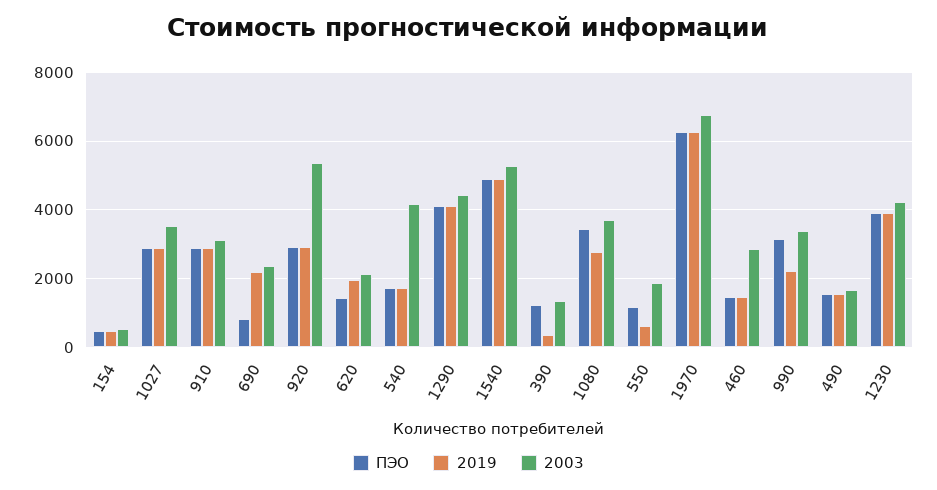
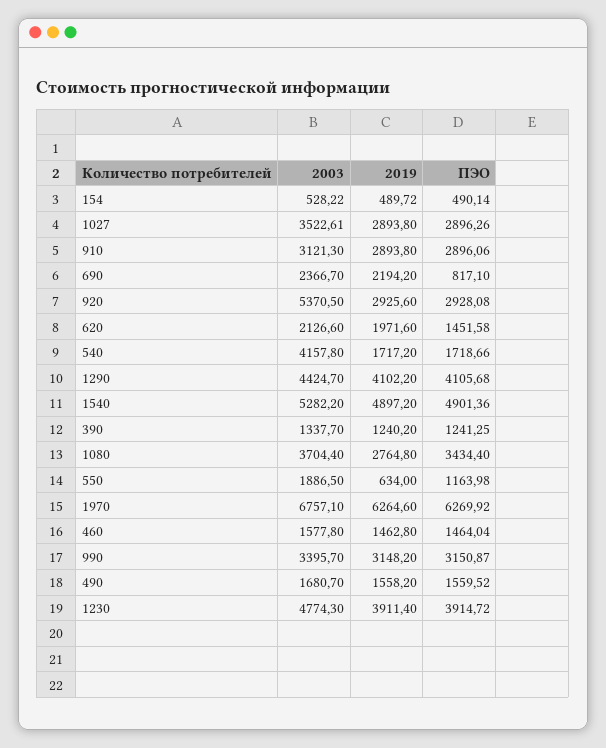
  {
    "ПЭО": {
      "154": 490.14,
      "1027": 2896.26,
      "910": 2896.06,
      "690": 817.1,
      "920": 2928.08,
      "620": 1451.58,
      "540": 1718.66,
      "1290": 4105.68,
      "1540": 4901.36,
      "390": 1241.25,
      "1080": 3434.4,
      "550": 1163.98,
      "1970": 6269.92,
      "460": 1464.04,
      "990": 3150.87,
      "490": 1559.52,
      "1230": 3914.72
    },
    "2019": {
      "154": 489.72,
      "1027": 2893.8,
      "910": 2893.8,
      "690": 2194.2,
      "920": 2925.6,
      "620": 1971.6,
      "540": 1717.2,
      "1290": 4102.2,
      "1540": 4897.2,
-     "390": 400,
+     "390": 1240.2,
      "1080": 2764.8,
      "550": 634,
      "1970": 6264.6,
      "460": 1462.8,
-     "990": 2200,
+     "990": 3148.2,
      "490": 1558.2,
      "1230": 3911.4
    },
    "2003": {
      "154": 528.22,
      "1027": 3522.61,
      "910": 3121.3,
      "690": 2366.7,
      "920": 5370.5,
      "620": 2126.6,
      "540": 4157.8,
      "1290": 4424.7,
      "1540": 5282.2,
      "390": 1337.7,
      "1080": 3704.4,
      "550": 1886.5,
      "1970": 6757.1,
-     "460": 2800,
+     "460": 1577.8,
      "990": 3395.7,
      "490": 1680.7,
-     "1230": 4200
+     "1230": 4774.3
    }
  }

